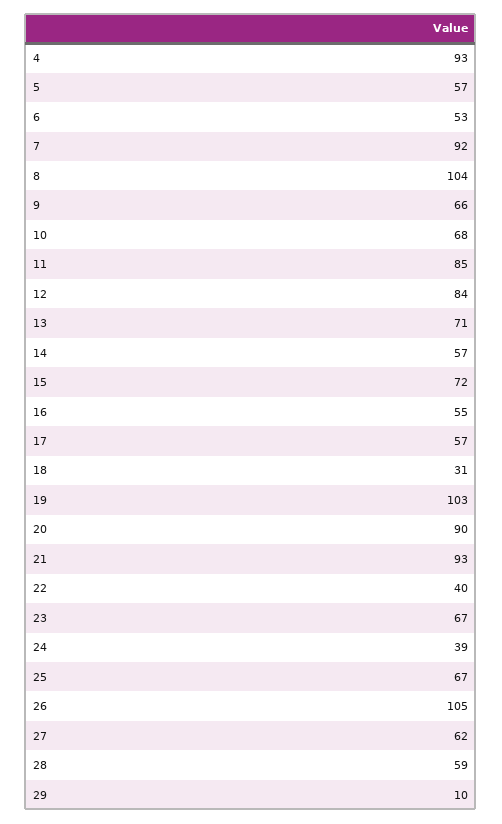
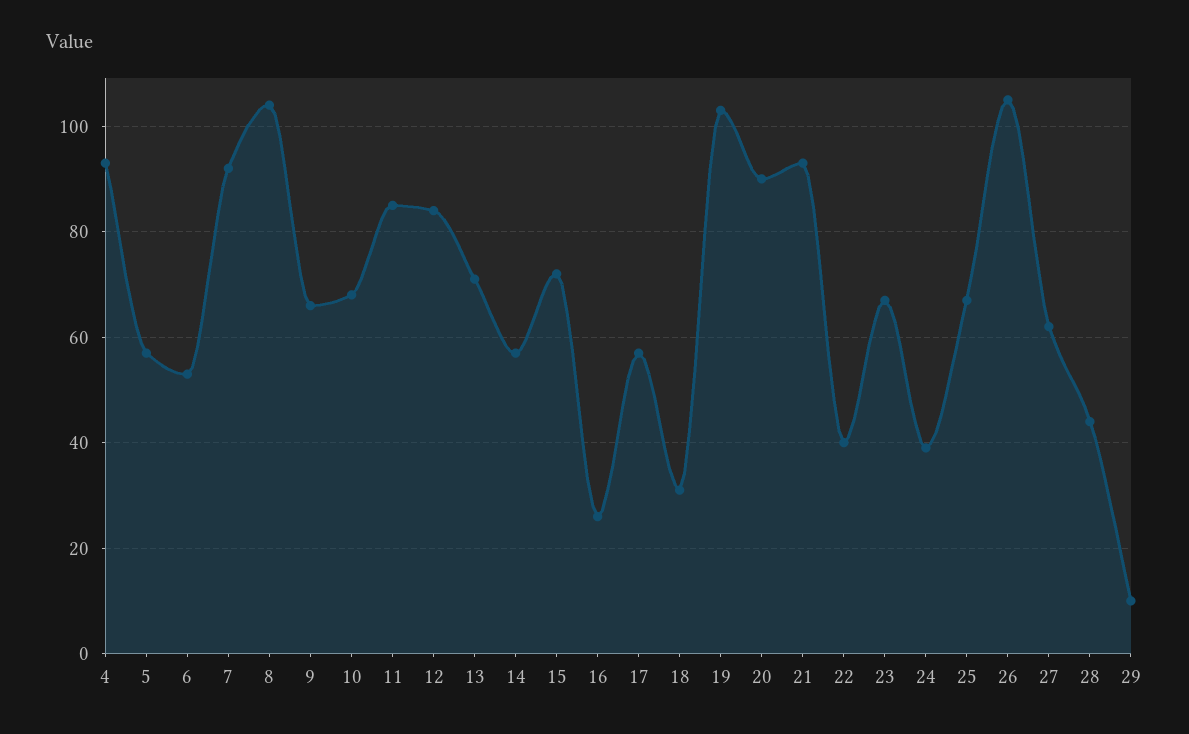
  {
    "4": 93,
    "5": 57,
    "6": 53,
    "7": 92,
    "8": 104,
    "9": 66,
    "10": 68,
    "11": 85,
    "12": 84,
    "13": 71,
    "14": 57,
    "15": 72,
-   "16": 55,
+   "16": 25,
    "17": 57,
    "18": 31,
    "19": 103,
    "20": 90,
    "21": 93,
    "22": 40,
    "23": 67,
    "24": 39,
    "25": 67,
    "26": 105,
    "27": 62,
-   "28": 59,
+   "28": 45,
    "29": 10
  }

